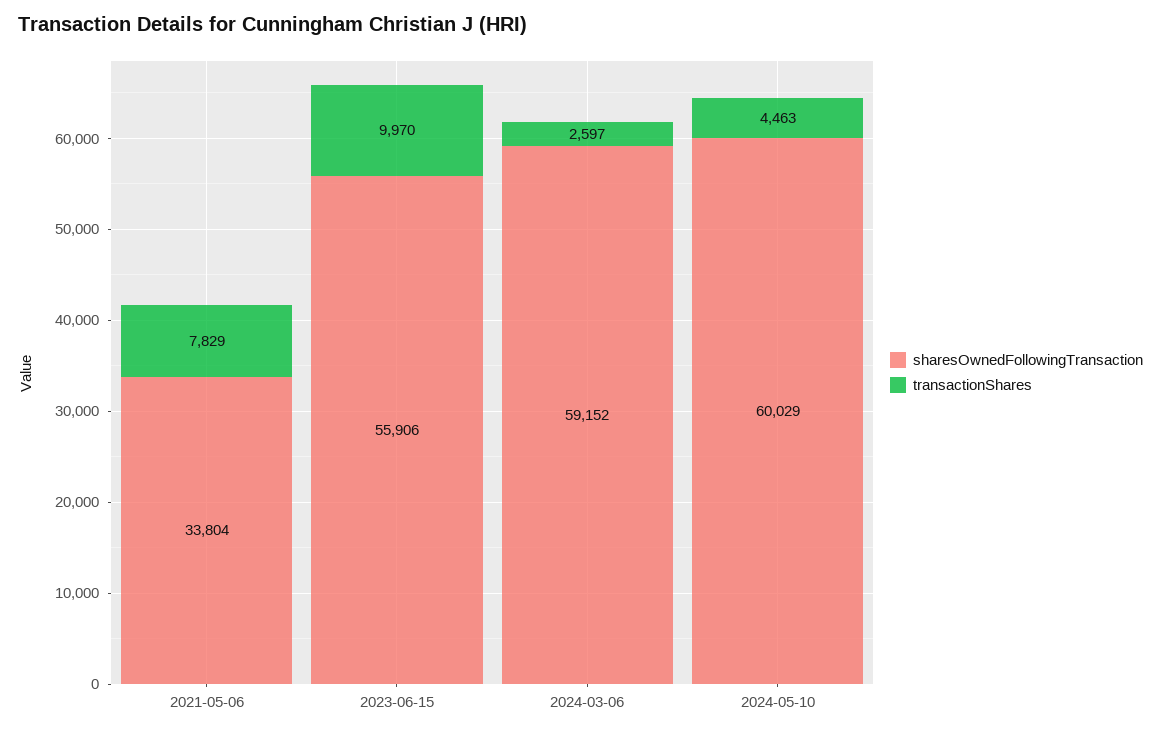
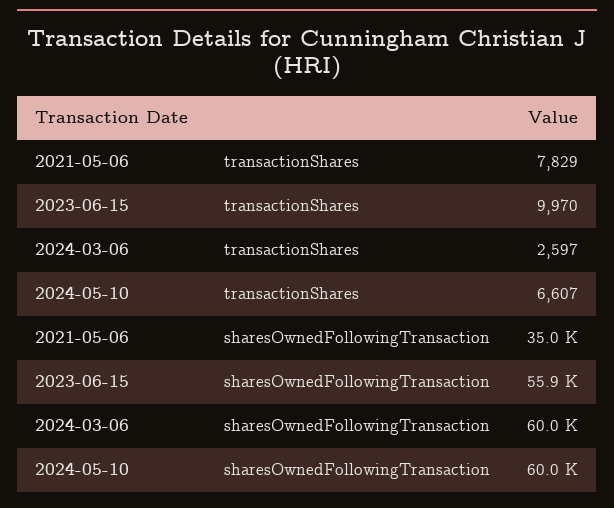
  {
    "sharesOwnedFollowingTransaction": {
-     "2021-05-06": 33804,
+     "2021-05-06": 35000,
      "2023-06-15": 55906,
-     "2024-03-06": 59152,
+     "2024-03-06": 60000,
      "2024-05-10": 60029
    },
    "transactionShares": {
      "2021-05-06": 7829,
      "2023-06-15": 9970,
      "2024-03-06": 2597,
-     "2024-05-10": 4463
+     "2024-05-10": 6607
    }
  }

